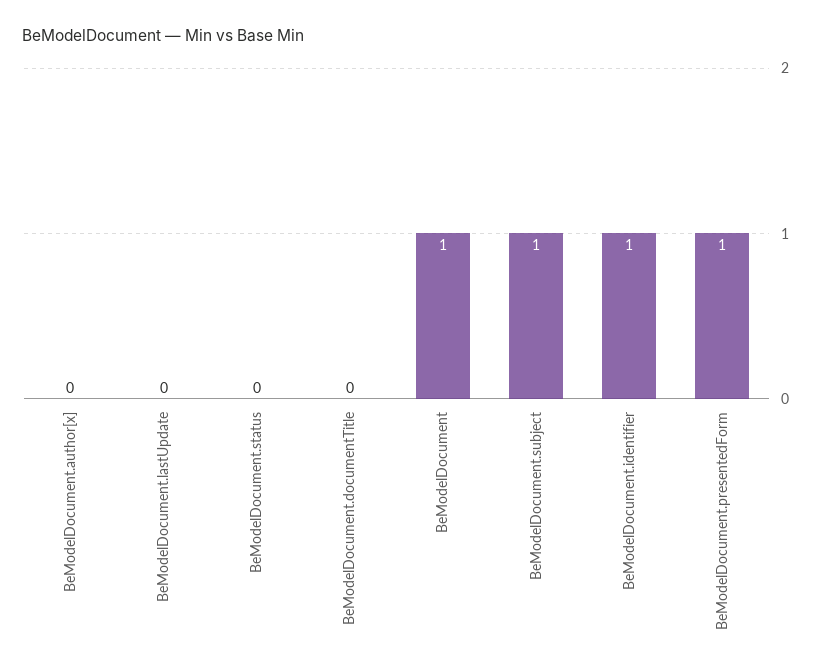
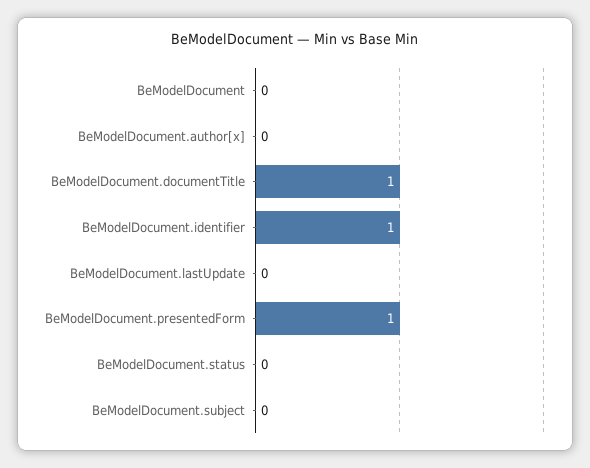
  {
    "BeModelDocument.author[x]": 0,
    "BeModelDocument.lastUpdate": 0,
    "BeModelDocument.status": 0,
-   "BeModelDocument.documentTitle": 0,
+   "BeModelDocument.documentTitle": 1,
-   "BeModelDocument": 1,
+   "BeModelDocument": 0,
-   "BeModelDocument.subject": 1,
+   "BeModelDocument.subject": 0,
    "BeModelDocument.identifier": 1,
    "BeModelDocument.presentedForm": 1
  }

